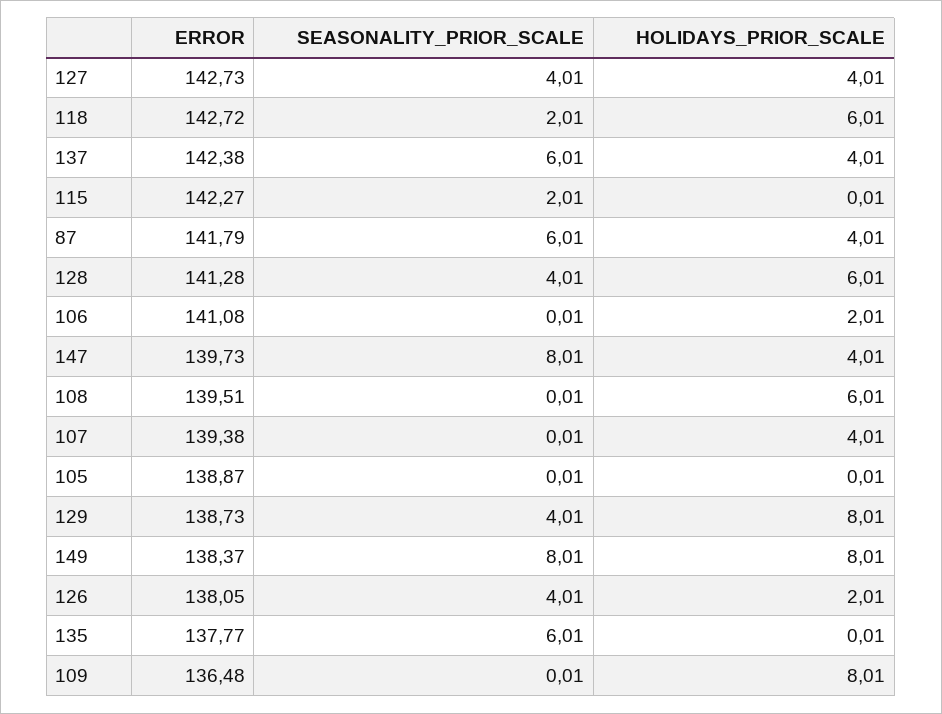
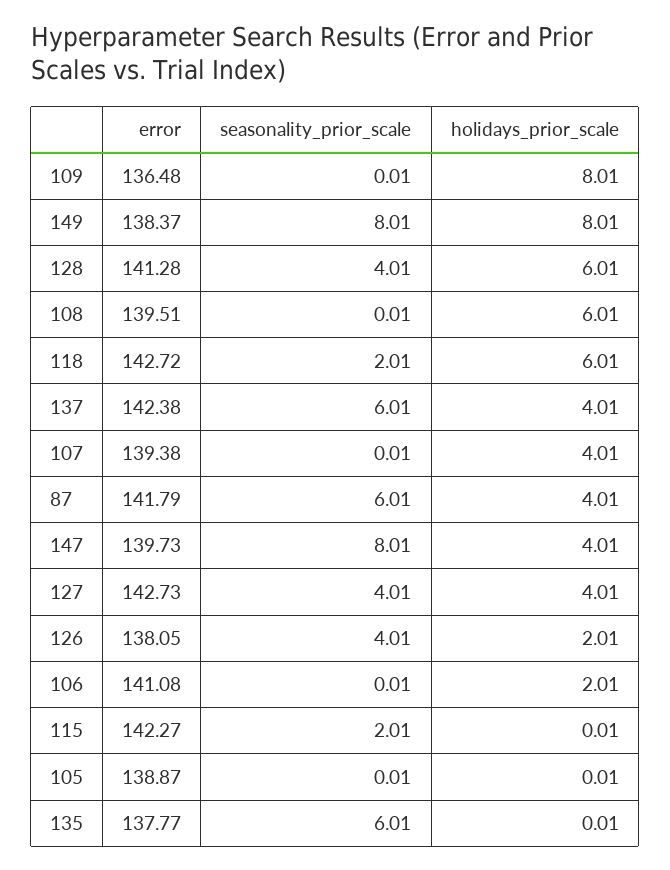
  {
    "ERROR": {
      "127": 142.73,
      "118": 142.72,
      "137": 142.38,
      "115": 142.27,
      "87": 141.79,
      "128": 141.28,
      "106": 141.08,
      "147": 139.73,
      "108": 139.51,
      "107": 139.38,
      "105": 138.87,
-     "129": 138.73,
      "149": 138.37,
      "126": 138.05,
      "135": 137.77,
      "109": 136.48
    },
    "SEASONALITY_PRIOR_SCALE": {
      "127": 4.01,
      "118": 2.01,
      "137": 6.01,
      "115": 2.01,
      "87": 6.01,
      "128": 4.01,
      "106": 0.01,
      "147": 8.01,
      "108": 0.01,
      "107": 0.01,
      "105": 0.01,
-     "129": 4.01,
      "149": 8.01,
      "126": 4.01,
      "135": 6.01,
      "109": 0.01
    },
    "HOLIDAYS_PRIOR_SCALE": {
      "127": 4.01,
      "118": 6.01,
      "137": 4.01,
      "115": 0.01,
      "87": 4.01,
      "128": 6.01,
      "106": 2.01,
      "147": 4.01,
      "108": 6.01,
      "107": 4.01,
      "105": 0.01,
-     "129": 8.01,
      "149": 8.01,
      "126": 2.01,
      "135": 0.01,
      "109": 8.01
    }
  }

